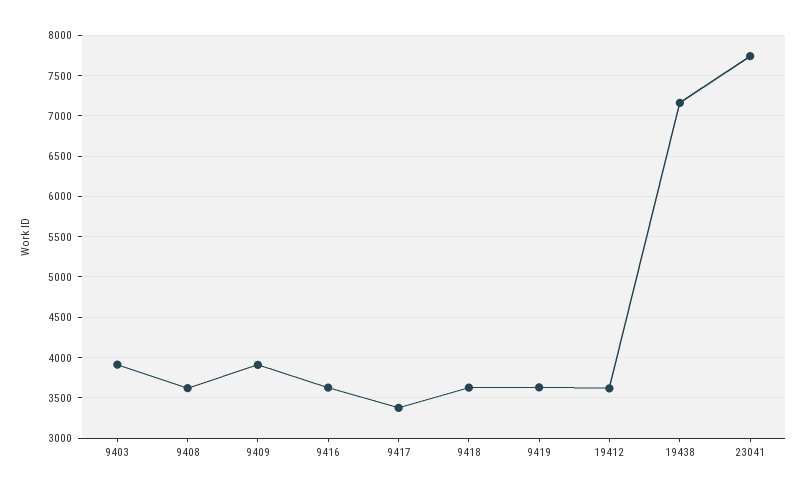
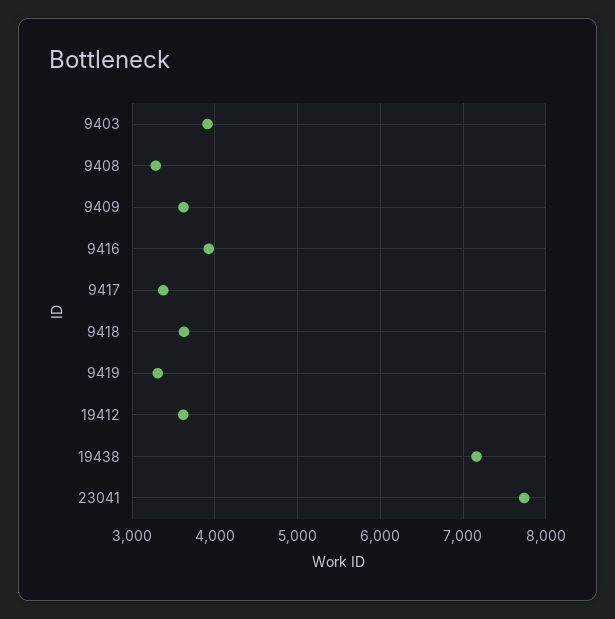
  {
    "9403": 3900,
-   "9408": 3600,
+   "9408": 3300,
-   "9409": 3900,
+   "9409": 3600,
-   "9416": 3600,
+   "9416": 3900,
    "9417": 3400,
    "9418": 3600,
-   "9419": 3600,
+   "9419": 3300,
    "19412": 3600,
    "19438": 7200,
    "23041": 7700
  }

